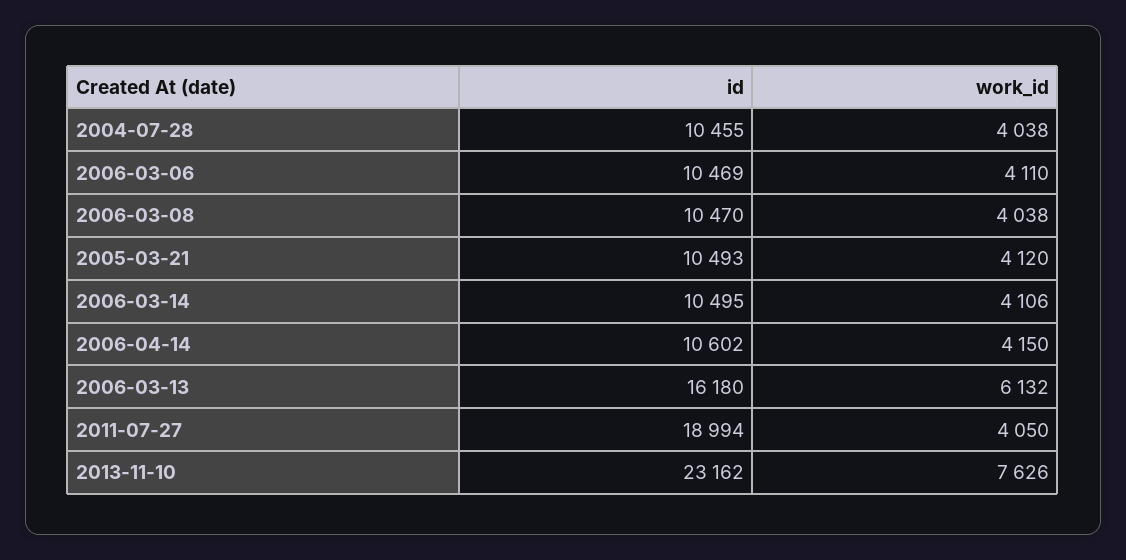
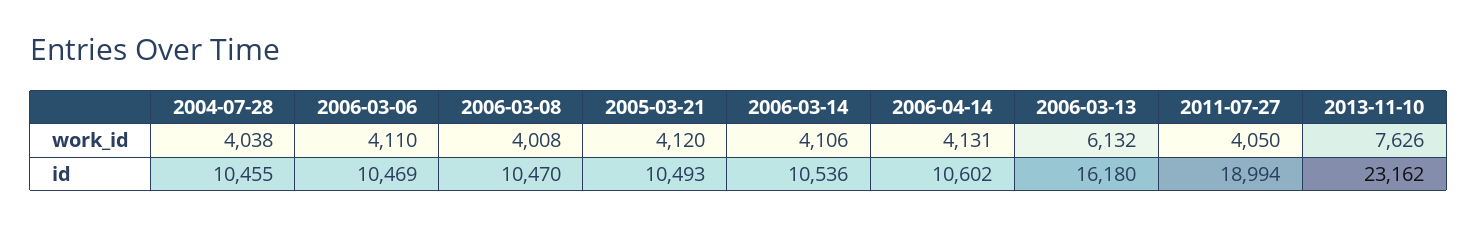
  {
    "id": {
      "2004-07-28": 10455,
      "2006-03-06": 10469,
      "2006-03-08": 10470,
      "2005-03-21": 10493,
-     "2006-03-14": 10495,
+     "2006-03-14": 10536,
      "2006-04-14": 10602,
      "2006-03-13": 16180,
      "2011-07-27": 18994,
      "2013-11-10": 23162
    },
    "work_id": {
      "2004-07-28": 4038,
      "2006-03-06": 4110,
-     "2006-03-08": 4038,
+     "2006-03-08": 4008,
      "2005-03-21": 4120,
      "2006-03-14": 4106,
-     "2006-04-14": 4150,
+     "2006-04-14": 4131,
      "2006-03-13": 6132,
      "2011-07-27": 4050,
      "2013-11-10": 7626
    }
  }

